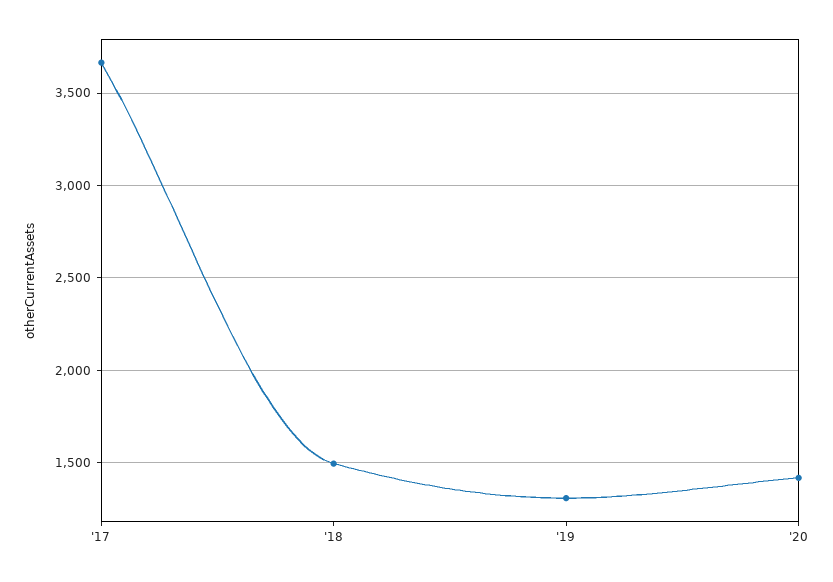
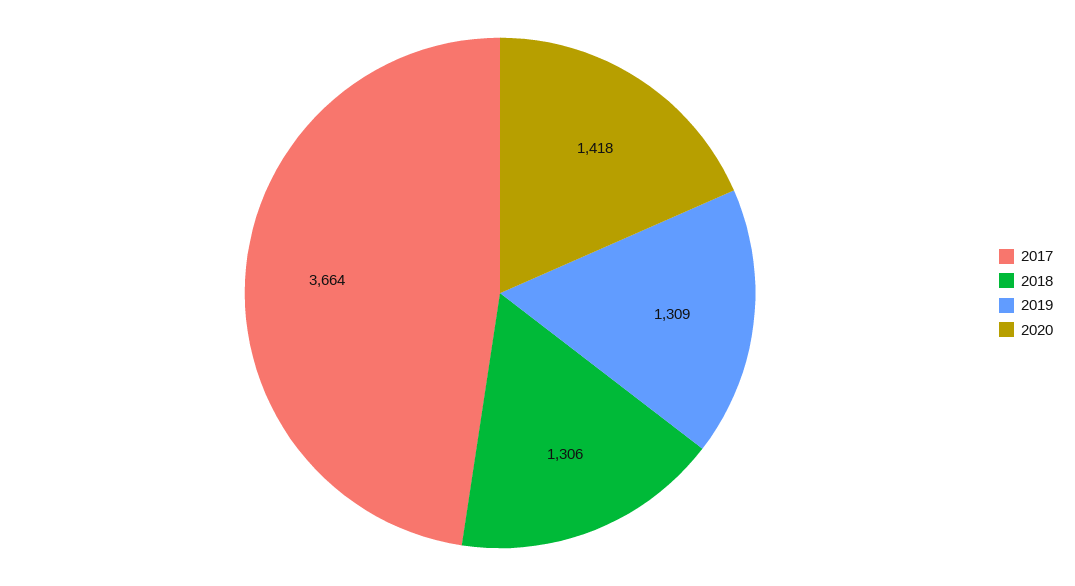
  {
    "'17": 3664,
-   "'18": 1500,
+   "'18": 1306,
    "'19": 1309,
    "'20": 1418
  }

